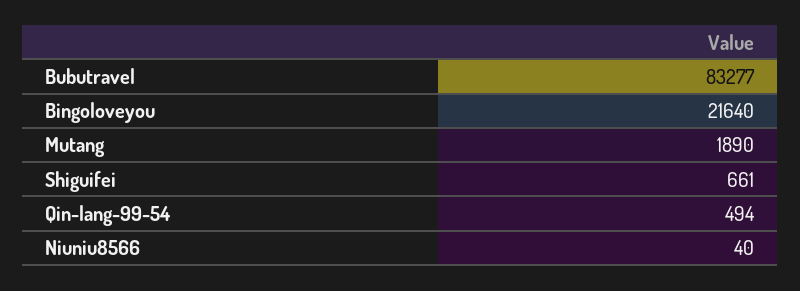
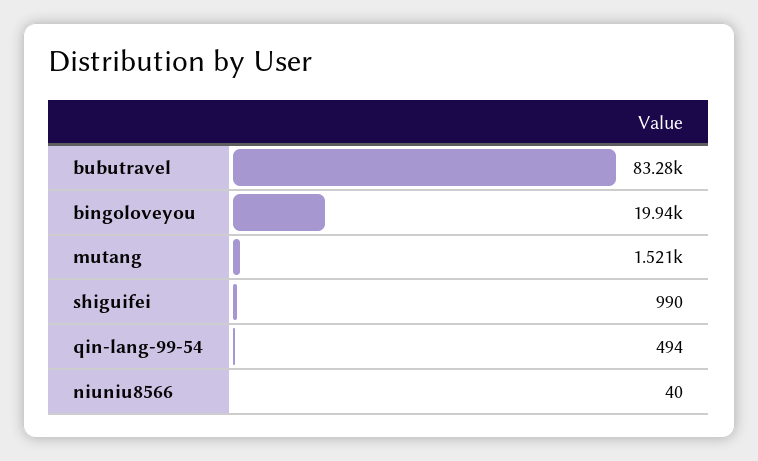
  {
    "Bubutravel": 83277,
-   "Bingoloveyou": 21640,
+   "Bingoloveyou": 19940,
-   "Mutang": 1890,
+   "Mutang": 1521,
-   "Shiguifei": 661,
+   "Shiguifei": 990,
    "Qin-lang-99-54": 494,
    "Niuniu8566": 40
  }

